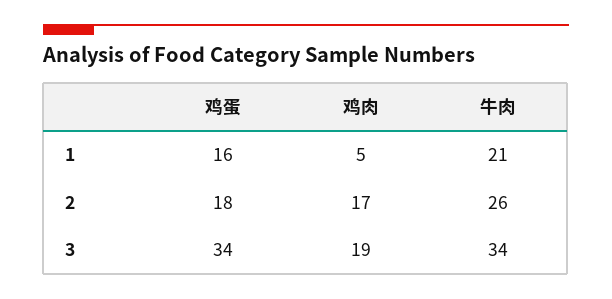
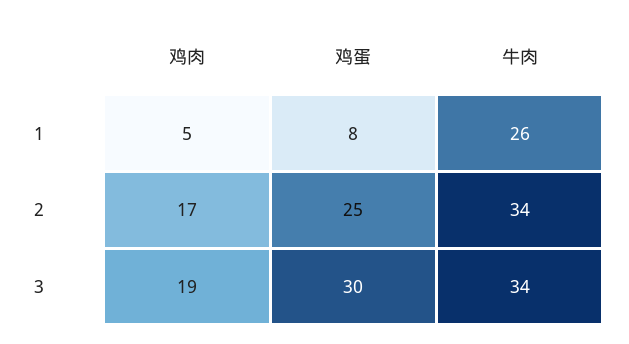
  {
    "鸡蛋": {
-     "1": 16,
+     "1": 8,
-     "2": 18,
+     "2": 25,
-     "3": 34
+     "3": 30
    },
    "鸡肉": {
      "1": 5,
      "2": 17,
      "3": 19
    },
    "牛肉": {
-     "1": 21,
+     "1": 26,
-     "2": 26,
+     "2": 34,
      "3": 34
    }
  }

